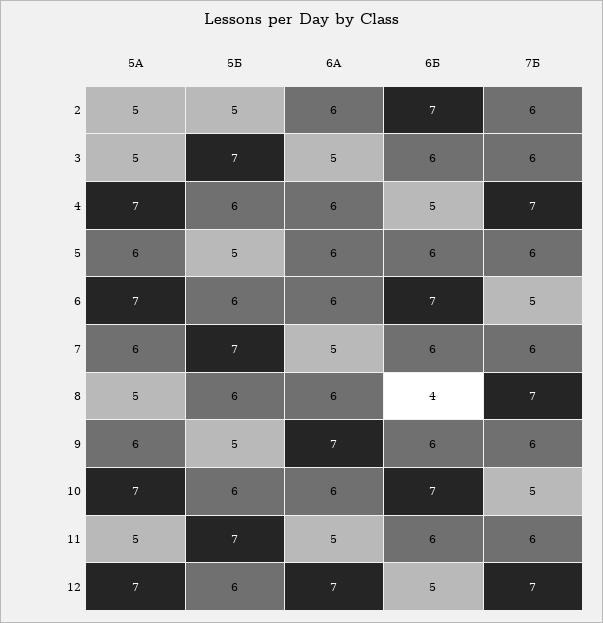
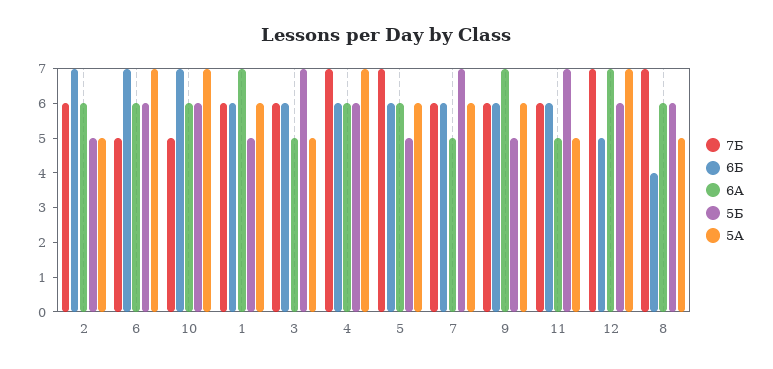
  {
    "5А": {
      "2": 5,
      "3": 5,
      "4": 7,
      "5": 6,
      "6": 7,
      "7": 6,
      "8": 5,
      "9": 6,
      "10": 7,
      "11": 5,
-     "12": 7
+     "12": 7,
+     "1": 6
    },
    "5Б": {
      "2": 5,
      "3": 7,
      "4": 6,
      "5": 5,
      "6": 6,
      "7": 7,
      "8": 6,
      "9": 5,
      "10": 6,
      "11": 7,
-     "12": 6
+     "12": 6,
+     "1": 5
    },
    "6А": {
      "2": 6,
      "3": 5,
      "4": 6,
      "5": 6,
      "6": 6,
      "7": 5,
      "8": 6,
      "9": 7,
      "10": 6,
      "11": 5,
-     "12": 7
+     "12": 7,
+     "1": 7
    },
    "6Б": {
      "2": 7,
      "3": 6,
-     "4": 5,
+     "4": 6,
      "5": 6,
      "6": 7,
      "7": 6,
      "8": 4,
      "9": 6,
      "10": 7,
      "11": 6,
-     "12": 5
+     "12": 5,
+     "1": 6
    },
    "7Б": {
      "2": 6,
      "3": 6,
      "4": 7,
-     "5": 6,
+     "5": 7,
      "6": 5,
      "7": 6,
      "8": 7,
      "9": 6,
      "10": 5,
      "11": 6,
-     "12": 7
+     "12": 7,
+     "1": 6
    }
  }

